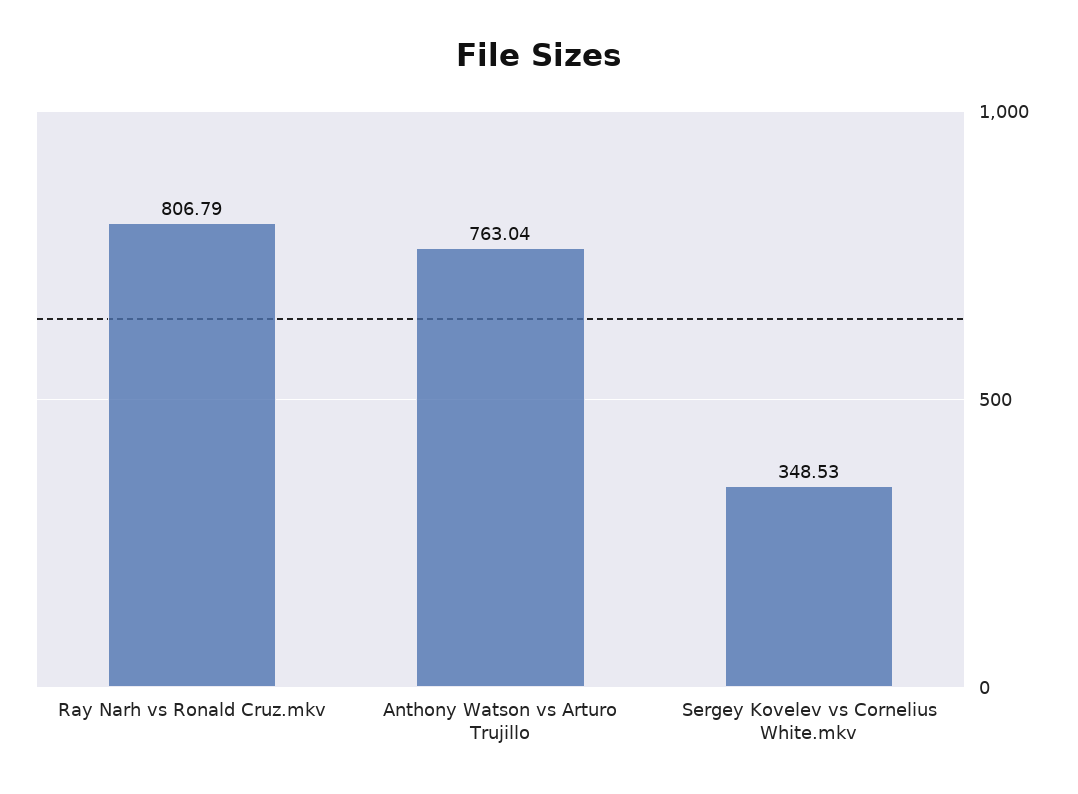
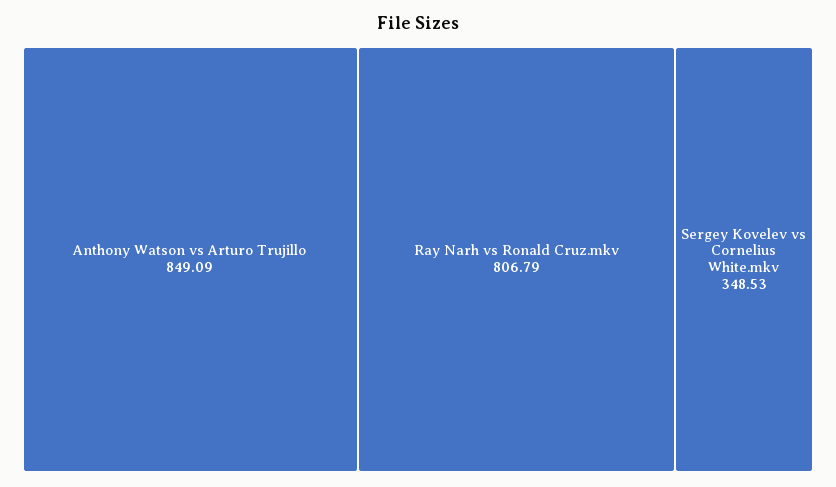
  {
    "Ray Narh vs Ronald Cruz.mkv": 806.79,
-   "Anthony Watson vs Arturo Trujillo": 763.04,
+   "Anthony Watson vs Arturo Trujillo": 849.09,
    "Sergey Kovelev vs Cornelius White.mkv": 348.53
  }

